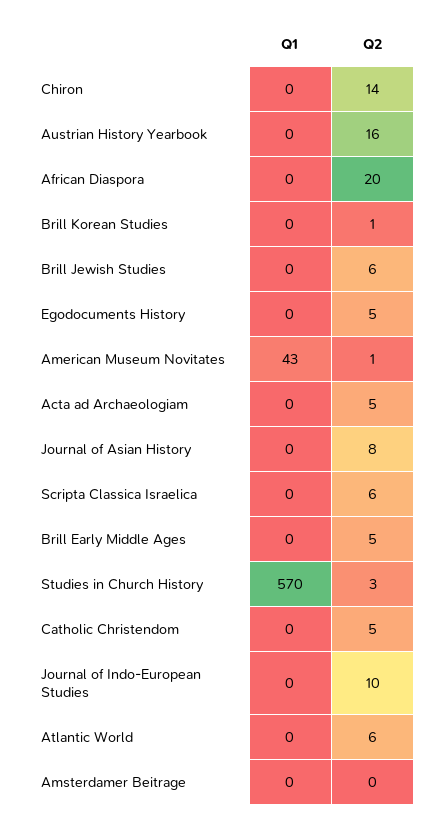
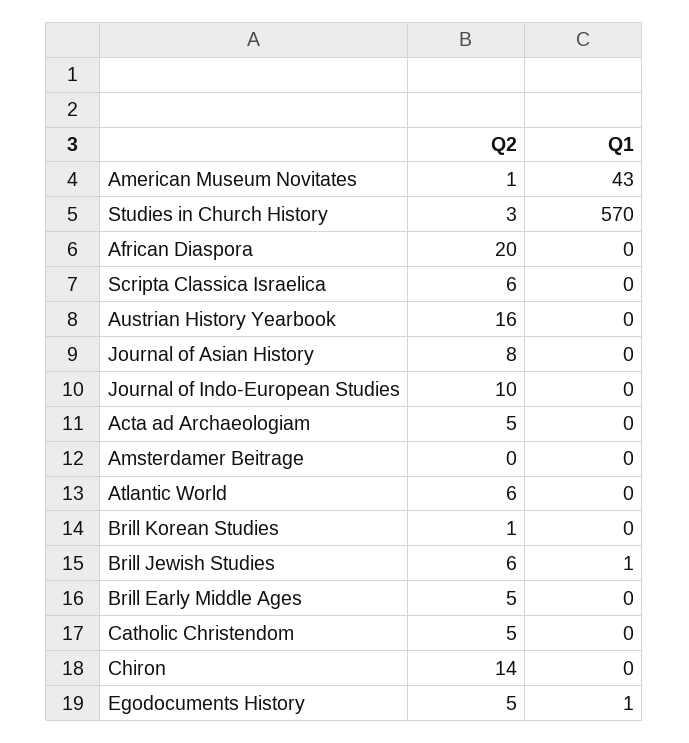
  {
    "Q1": {
      "Chiron": 0,
      "Austrian History Yearbook": 0,
      "African Diaspora": 0,
      "Brill Korean Studies": 0,
-     "Brill Jewish Studies": 0,
+     "Brill Jewish Studies": 1,
-     "Egodocuments History": 0,
+     "Egodocuments History": 1,
      "American Museum Novitates": 43,
      "Acta ad Archaeologiam": 0,
      "Journal of Asian History": 0,
      "Scripta Classica Israelica": 0,
      "Brill Early Middle Ages": 0,
      "Studies in Church History": 570,
      "Catholic Christendom": 0,
      "Journal of Indo-European Studies": 0,
      "Atlantic World": 0,
      "Amsterdamer Beitrage": 0
    },
    "Q2": {
      "Chiron": 14,
      "Austrian History Yearbook": 16,
      "African Diaspora": 20,
      "Brill Korean Studies": 1,
      "Brill Jewish Studies": 6,
      "Egodocuments History": 5,
      "American Museum Novitates": 1,
      "Acta ad Archaeologiam": 5,
      "Journal of Asian History": 8,
      "Scripta Classica Israelica": 6,
      "Brill Early Middle Ages": 5,
      "Studies in Church History": 3,
      "Catholic Christendom": 5,
      "Journal of Indo-European Studies": 10,
      "Atlantic World": 6,
      "Amsterdamer Beitrage": 0
    }
  }

